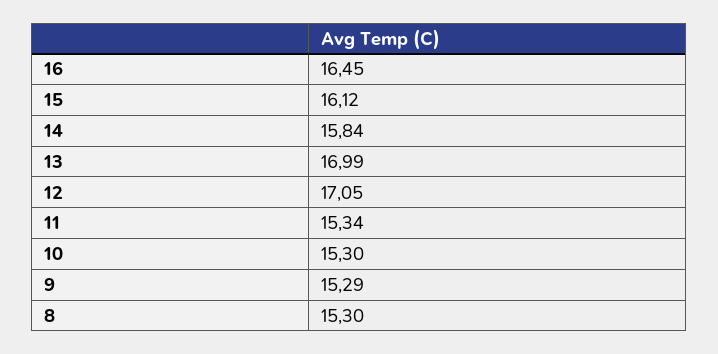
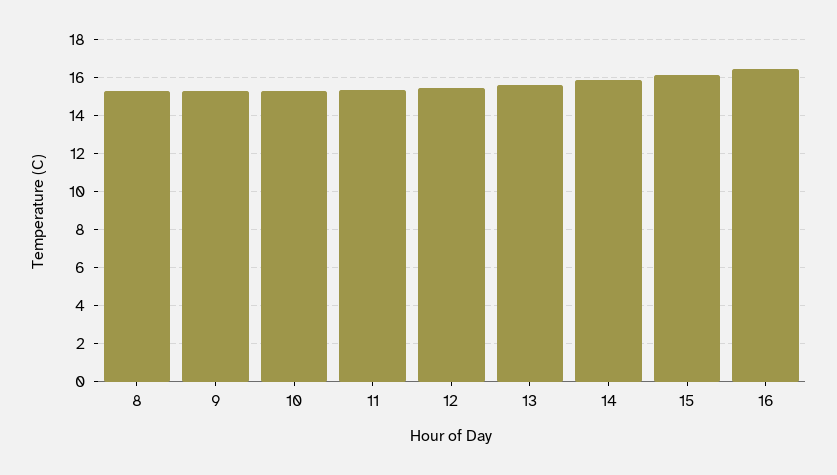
  {
    "16": 16.45,
    "15": 16.12,
    "14": 15.84,
-   "13": 16.99,
+   "13": 15.5,
-   "12": 17.05,
+   "12": 15.5,
    "11": 15.34,
    "10": 15.3,
    "9": 15.29,
    "8": 15.3
  }

